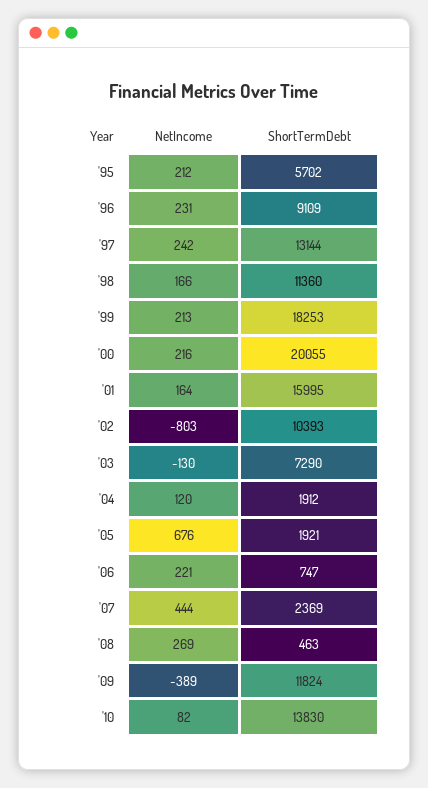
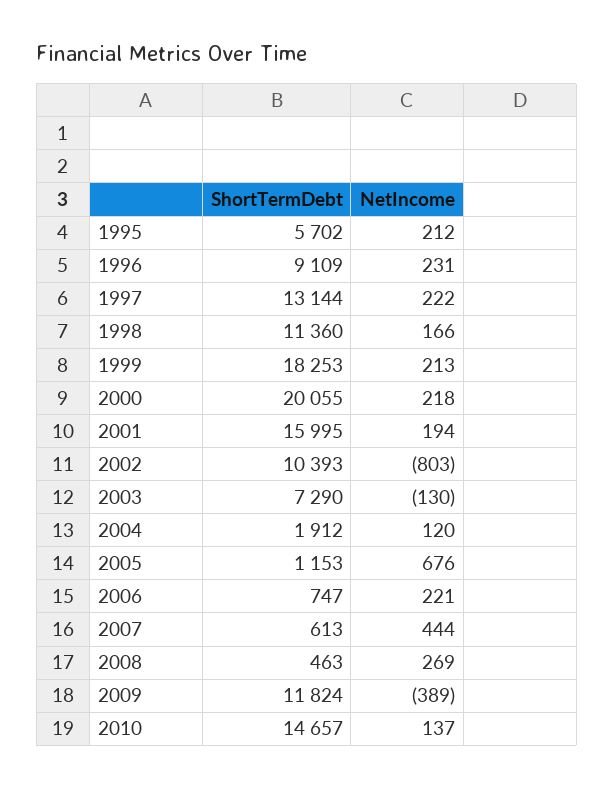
  {
    "NetIncome": {
      "'95": 212,
      "'96": 231,
-     "'97": 242,
+     "'97": 222,
      "'98": 166,
      "'99": 213,
-     "'00": 216,
+     "'00": 218,
-     "'01": 164,
+     "'01": 194,
      "'02": -803,
      "'03": -130,
      "'04": 120,
      "'05": 676,
      "'06": 221,
      "'07": 444,
      "'08": 269,
      "'09": -389,
-     "'10": 82
+     "'10": 137
    },
    "ShortTermDebt": {
      "'95": 5702,
      "'96": 9109,
      "'97": 13144,
      "'98": 11360,
      "'99": 18253,
      "'00": 20055,
      "'01": 15995,
      "'02": 10393,
      "'03": 7290,
      "'04": 1912,
-     "'05": 1921,
+     "'05": 1153,
      "'06": 747,
-     "'07": 2369,
+     "'07": 613,
      "'08": 463,
      "'09": 11824,
-     "'10": 13830
+     "'10": 14657
    }
  }

